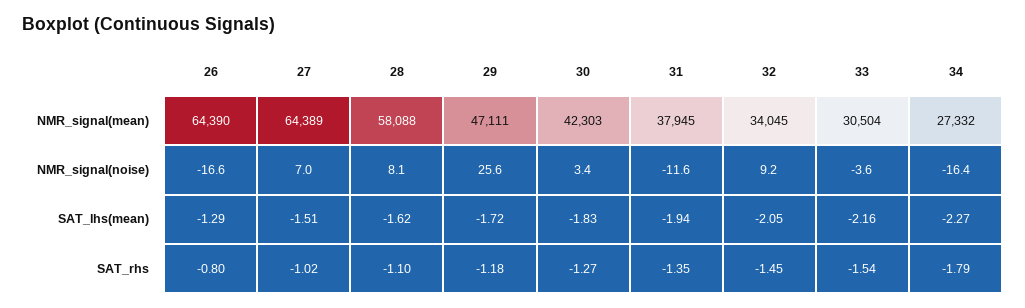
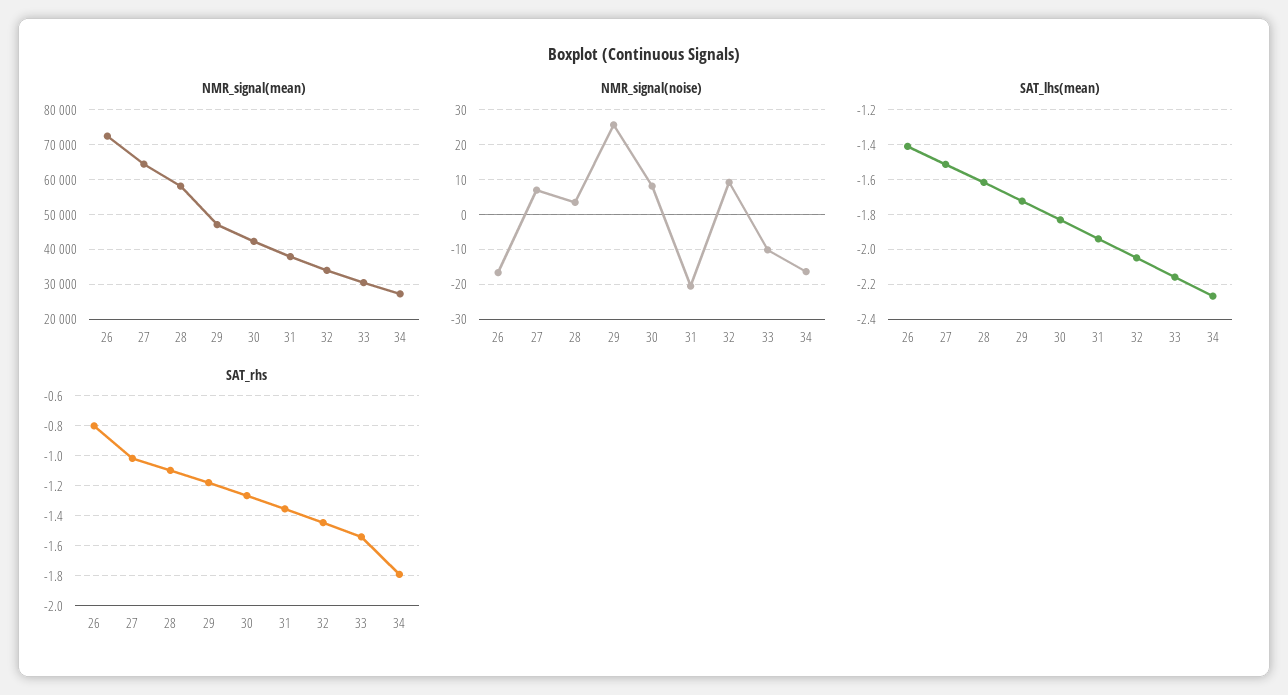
  {
    "NMR_signal(mean)": {
-     "26": 64390,
+     "26": 72000,
      "27": 64389,
      "28": 58088,
      "29": 47111,
      "30": 42303,
      "31": 37945,
      "32": 34045,
      "33": 30504,
      "34": 27332
    },
    "NMR_signal(noise)": {
      "26": -16.6,
      "27": 7,
-     "28": 8.1,
+     "28": 4,
      "29": 25.6,
-     "30": 3.4,
+     "30": 8,
-     "31": -11.6,
+     "31": -20,
      "32": 9.2,
-     "33": -3.6,
+     "33": -10,
      "34": -16.4
    },
    "SAT_lhs(mean)": {
-     "26": -1.29,
+     "26": -1.4,
      "27": -1.51,
      "28": -1.62,
      "29": -1.72,
      "30": -1.83,
      "31": -1.94,
      "32": -2.05,
      "33": -2.16,
      "34": -2.27
    },
    "SAT_rhs": {
      "26": -0.8,
      "27": -1.02,
      "28": -1.1,
      "29": -1.18,
      "30": -1.27,
      "31": -1.35,
      "32": -1.45,
      "33": -1.54,
      "34": -1.79
    }
  }

